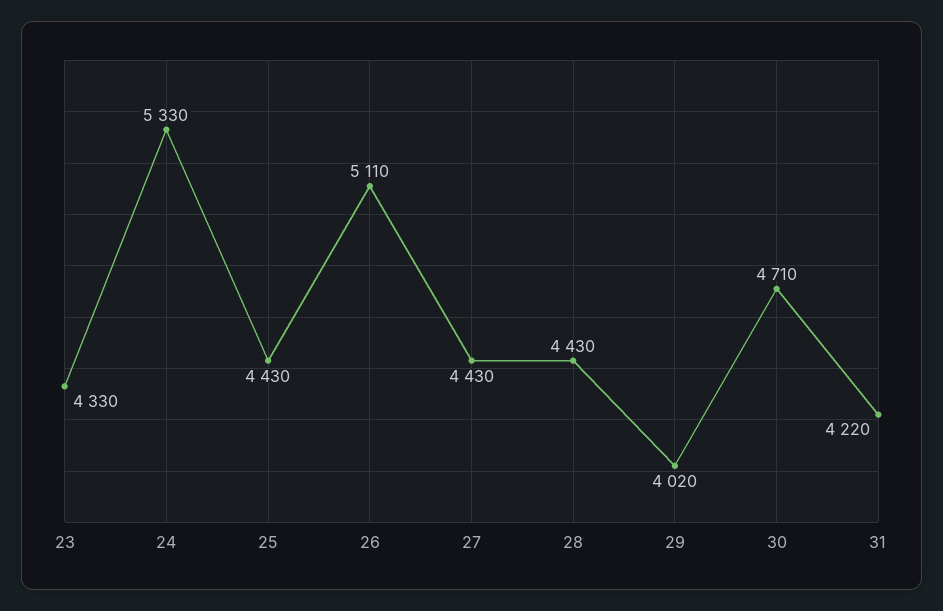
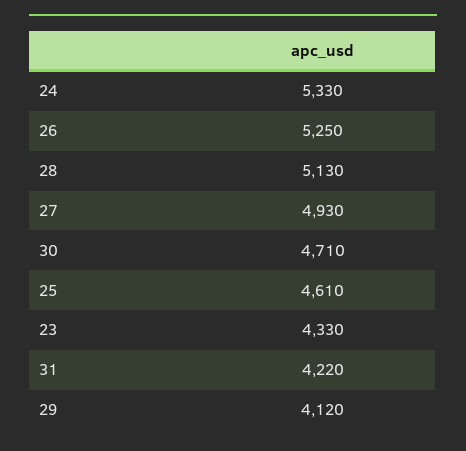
  {
    "23": 4330,
    "24": 5330,
-   "25": 4430,
+   "25": 4610,
-   "26": 5110,
+   "26": 5250,
-   "27": 4430,
+   "27": 4930,
-   "28": 4430,
+   "28": 5130,
-   "29": 4020,
+   "29": 4120,
    "30": 4710,
    "31": 4220
  }

